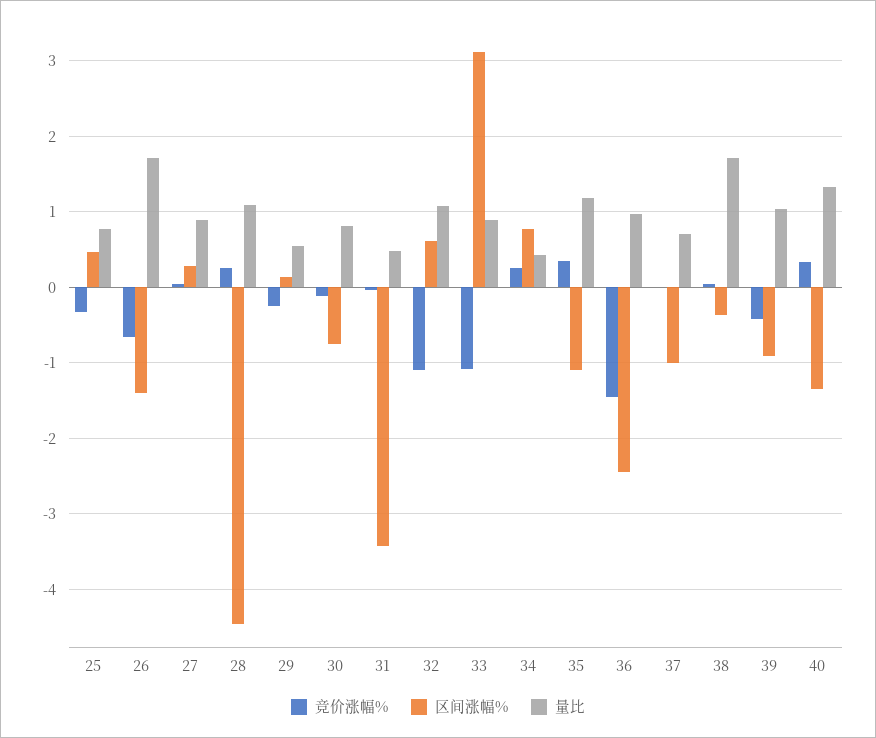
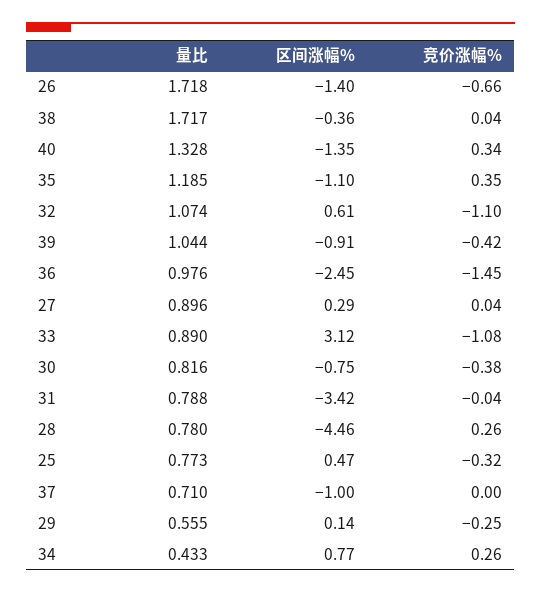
  {
    "竞价涨幅%": {
      "25": -0.32,
      "26": -0.66,
      "27": 0.04,
      "28": 0.26,
      "29": -0.25,
-     "30": -0.1,
+     "30": -0.38,
      "31": -0.04,
      "32": -1.1,
      "33": -1.08,
      "34": 0.26,
      "35": 0.35,
      "36": -1.45,
      "37": 0,
      "38": 0.04,
      "39": -0.42,
      "40": 0.34
    },
    "区间涨幅%": {
      "25": 0.47,
      "26": -1.4,
      "27": 0.29,
      "28": -4.46,
      "29": 0.14,
      "30": -0.75,
      "31": -3.42,
      "32": 0.61,
      "33": 3.12,
      "34": 0.77,
      "35": -1.1,
      "36": -2.45,
      "37": -1,
      "38": -0.36,
      "39": -0.91,
      "40": -1.35
    },
    "量比": {
      "25": 0.773,
      "26": 1.718,
      "27": 0.896,
-     "28": 1.1,
+     "28": 0.78,
      "29": 0.555,
      "30": 0.816,
-     "31": 0.5,
+     "31": 0.788,
      "32": 1.074,
      "33": 0.89,
      "34": 0.433,
      "35": 1.185,
      "36": 0.976,
      "37": 0.71,
      "38": 1.717,
      "39": 1.044,
      "40": 1.328
    }
  }

